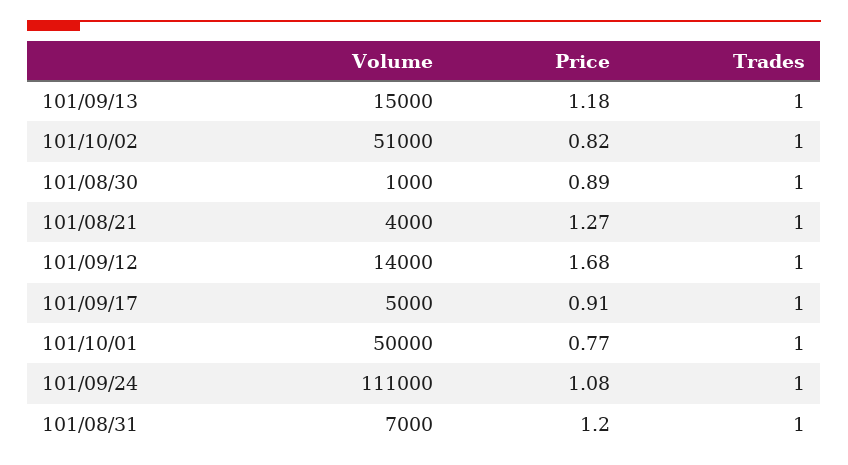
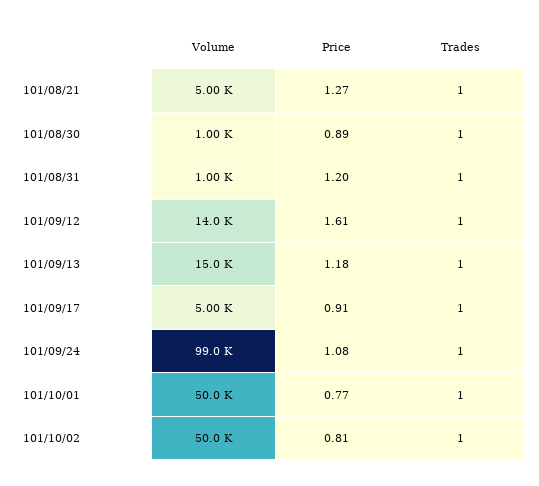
  {
    "Volume": {
      "101/09/13": 15000,
-     "101/10/02": 51000,
+     "101/10/02": 50000,
      "101/08/30": 1000,
-     "101/08/21": 4000,
+     "101/08/21": 5000,
      "101/09/12": 14000,
      "101/09/17": 5000,
      "101/10/01": 50000,
-     "101/09/24": 111000,
+     "101/09/24": 99000,
-     "101/08/31": 7000
+     "101/08/31": 1000
    },
    "Price": {
      "101/09/13": 1.18,
-     "101/10/02": 0.82,
+     "101/10/02": 0.81,
      "101/08/30": 0.89,
      "101/08/21": 1.27,
-     "101/09/12": 1.68,
+     "101/09/12": 1.61,
      "101/09/17": 0.91,
      "101/10/01": 0.77,
      "101/09/24": 1.08,
      "101/08/31": 1.2
    },
    "Trades": {
      "101/09/13": 1,
      "101/10/02": 1,
      "101/08/30": 1,
      "101/08/21": 1,
      "101/09/12": 1,
      "101/09/17": 1,
      "101/10/01": 1,
      "101/09/24": 1,
      "101/08/31": 1
    }
  }

